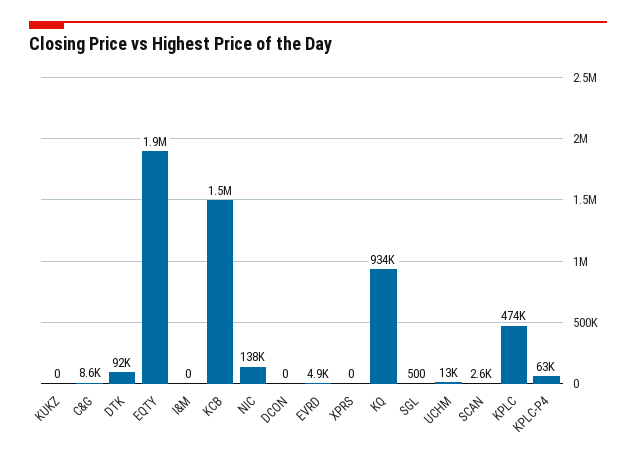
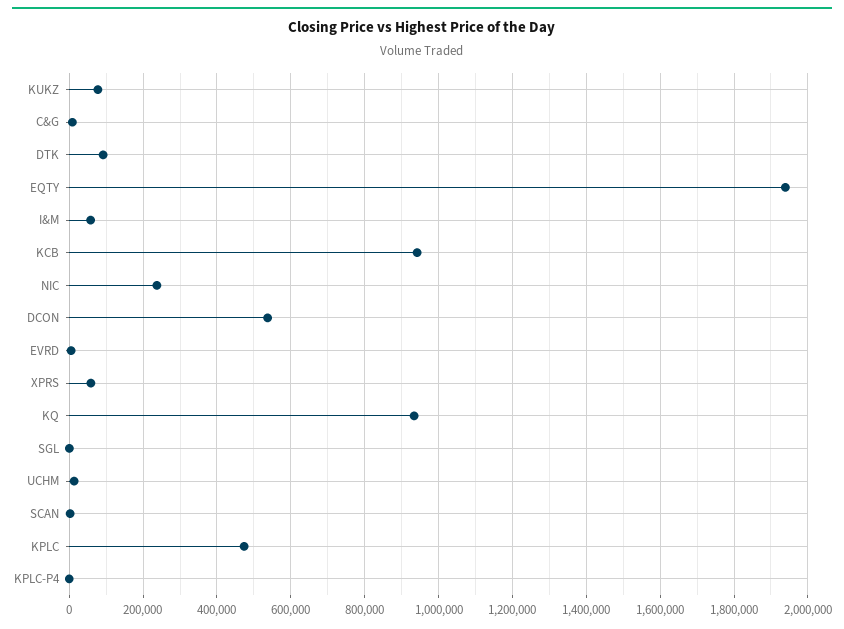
  {
-   "KUKZ": 0,
+   "KUKZ": 80000,
    "C&G": 8600,
    "DTK": 92000,
    "EQTY": 1900000,
-   "I&M": 0,
+   "I&M": 60000,
-   "KCB": 1500000,
+   "KCB": 940000,
-   "NIC": 138000,
+   "NIC": 240000,
-   "DCON": 0,
+   "DCON": 540000,
    "EVRD": 4900,
-   "XPRS": 0,
+   "XPRS": 60000,
    "KQ": 934000,
    "SGL": 500,
    "UCHM": 13000,
    "SCAN": 2600,
    "KPLC": 474000,
-   "KPLC-P4": 63000
+   "KPLC-P4": 0
  }

